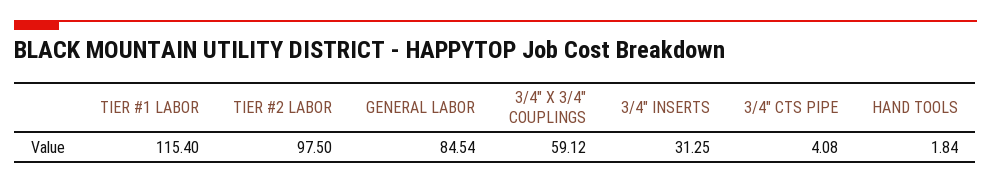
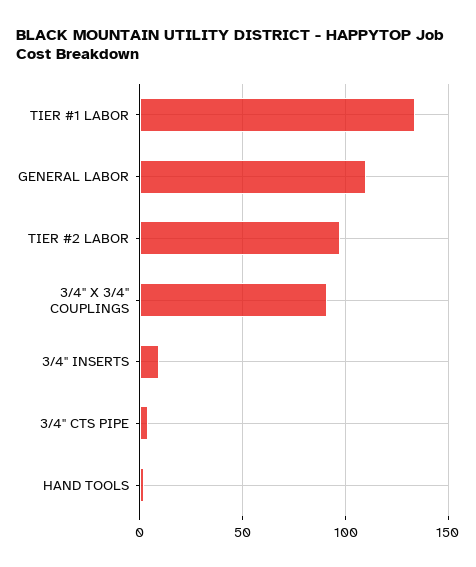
  {
-   "TIER #1 LABOR": 115.4,
+   "TIER #1 LABOR": 135,
    "TIER #2 LABOR": 97.5,
-   "GENERAL LABOR": 84.54,
+   "GENERAL LABOR": 110,
-   "3/4\" X 3/4\" COUPLINGS": 59.12,
+   "3/4\" X 3/4\" COUPLINGS": 90,
-   "3/4\" INSERTS": 31.25,
+   "3/4\" INSERTS": 10,
    "3/4\" CTS PIPE": 4.08,
    "HAND TOOLS": 1.84
  }

